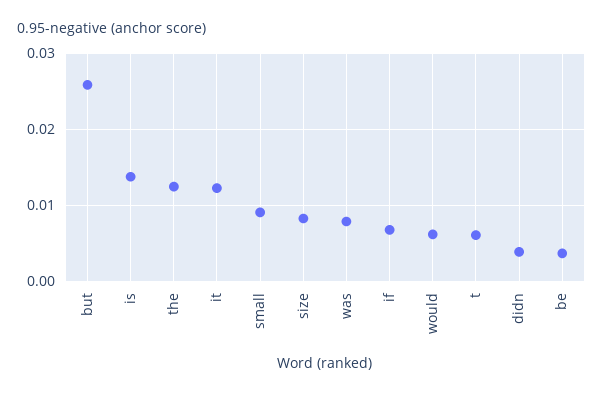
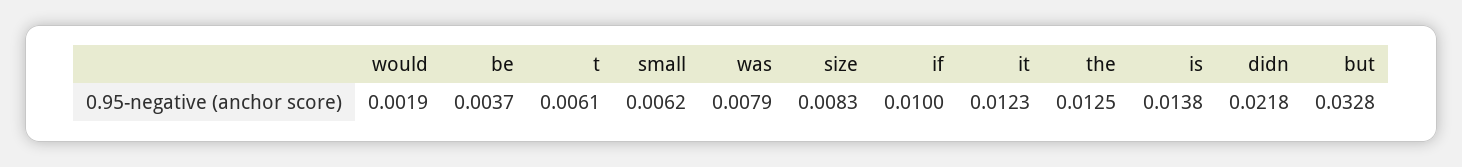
  {
-   "but": 0.026,
+   "but": 0.0328,
    "is": 0.0138,
    "the": 0.0125,
    "it": 0.0123,
-   "small": 0.009,
+   "small": 0.0062,
    "size": 0.0083,
    "was": 0.0079,
-   "if": 0.007,
+   "if": 0.01,
-   "would": 0.006,
+   "would": 0.0019,
    "t": 0.0061,
-   "didn": 0.004,
+   "didn": 0.0218,
    "be": 0.0037
  }

